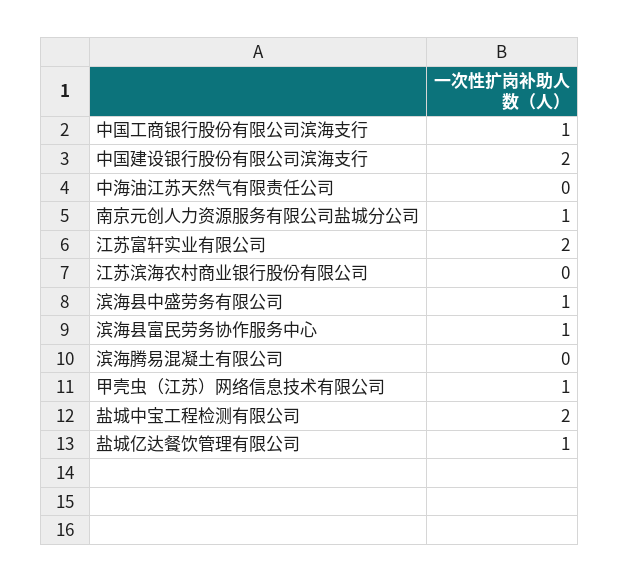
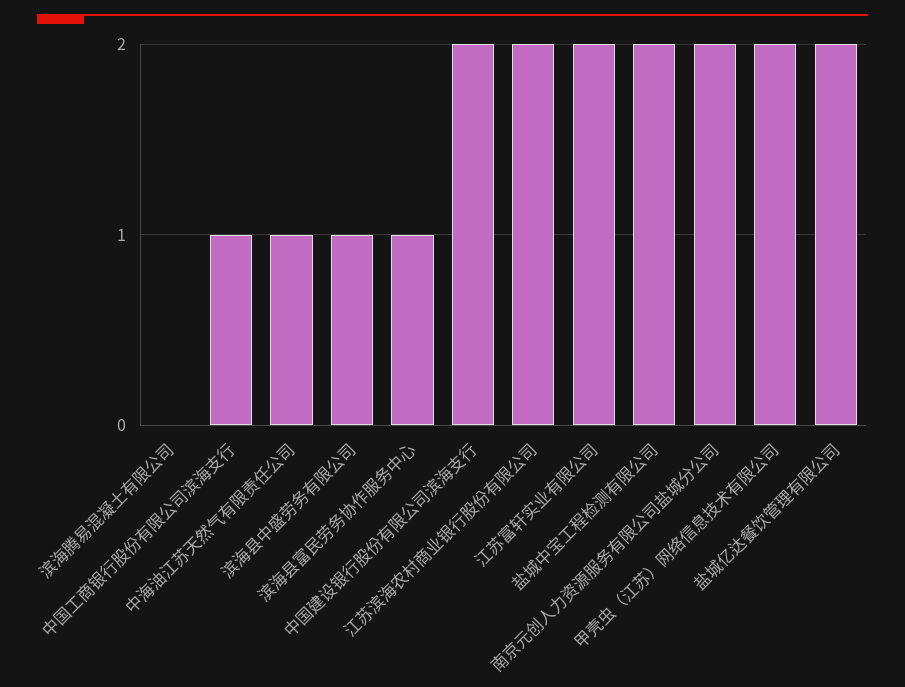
  {
    "中国工商银行股份有限公司滨海支行": 1,
    "中国建设银行股份有限公司滨海支行": 2,
-   "中海油江苏天然气有限责任公司": 0,
+   "中海油江苏天然气有限责任公司": 1,
-   "南京元创人力资源服务有限公司盐城分公司": 1,
+   "南京元创人力资源服务有限公司盐城分公司": 2,
    "江苏富轩实业有限公司": 2,
-   "江苏滨海农村商业银行股份有限公司": 0,
+   "江苏滨海农村商业银行股份有限公司": 2,
    "滨海县中盛劳务有限公司": 1,
    "滨海县富民劳务协作服务中心": 1,
    "滨海腾易混凝土有限公司": 0,
-   "甲壳虫（江苏）网络信息技术有限公司": 1,
+   "甲壳虫（江苏）网络信息技术有限公司": 2,
    "盐城中宝工程检测有限公司": 2,
-   "盐城亿达餐饮管理有限公司": 1
+   "盐城亿达餐饮管理有限公司": 2
  }

